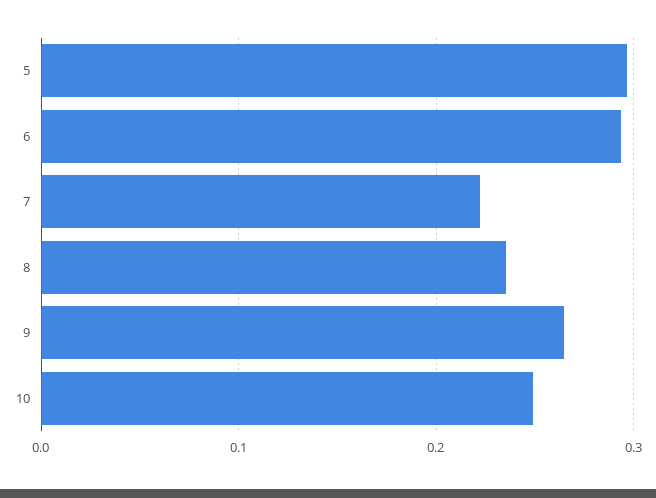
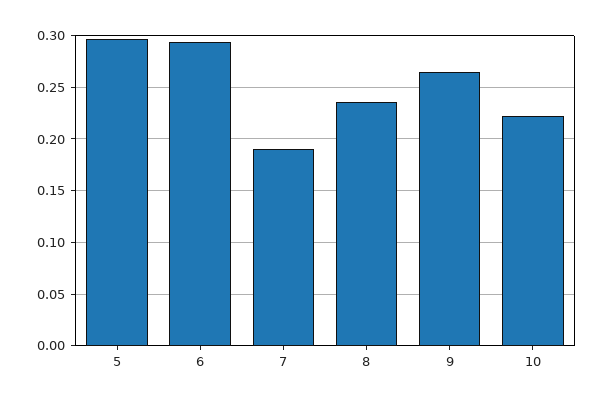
  {
    "5": 0.3,
    "6": 0.29,
-   "7": 0.22,
+   "7": 0.19,
    "8": 0.24,
    "9": 0.26,
-   "10": 0.25
+   "10": 0.22
  }

